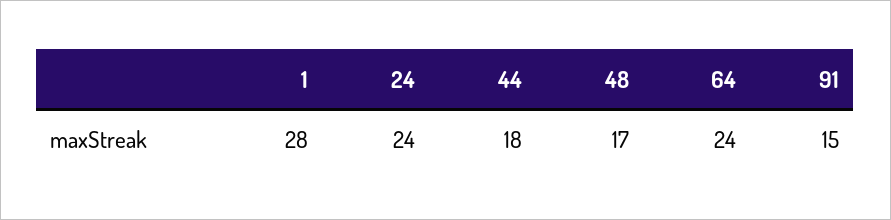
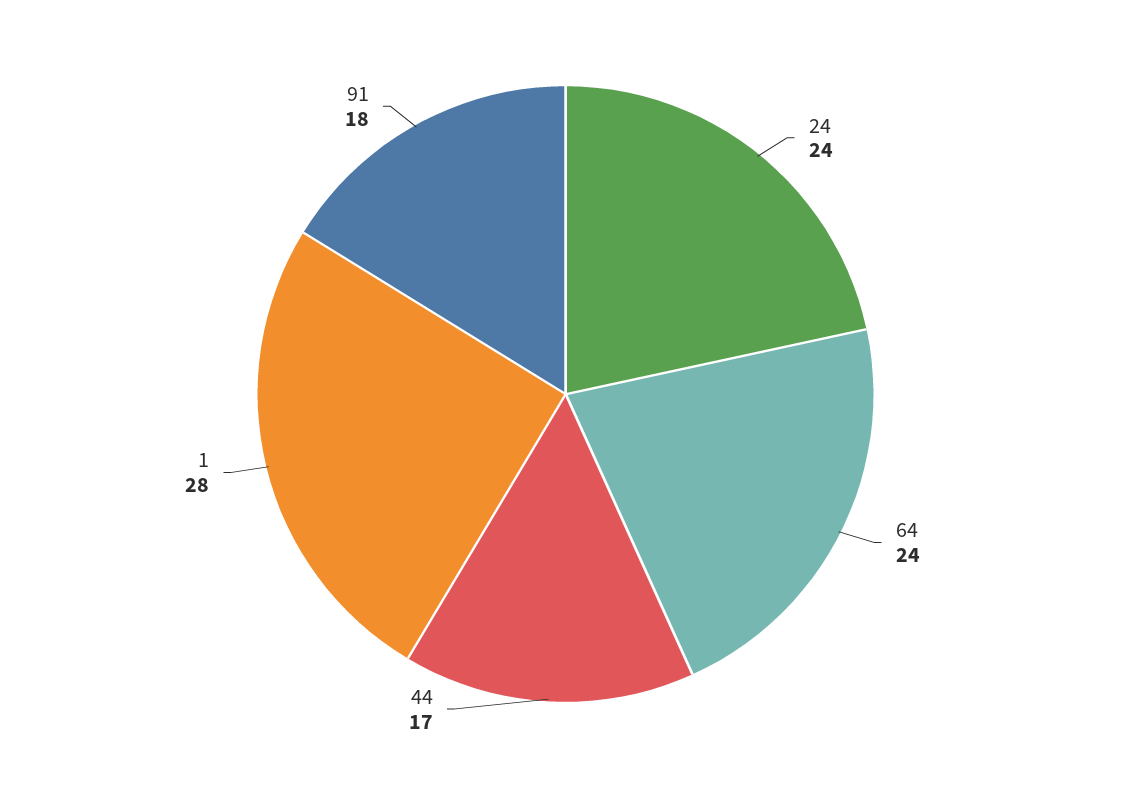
  {
    "1": 28,
    "24": 24,
-   "44": 18,
+   "44": 17,
-   "48": 17,
    "64": 24,
-   "91": 15
+   "91": 18
  }

